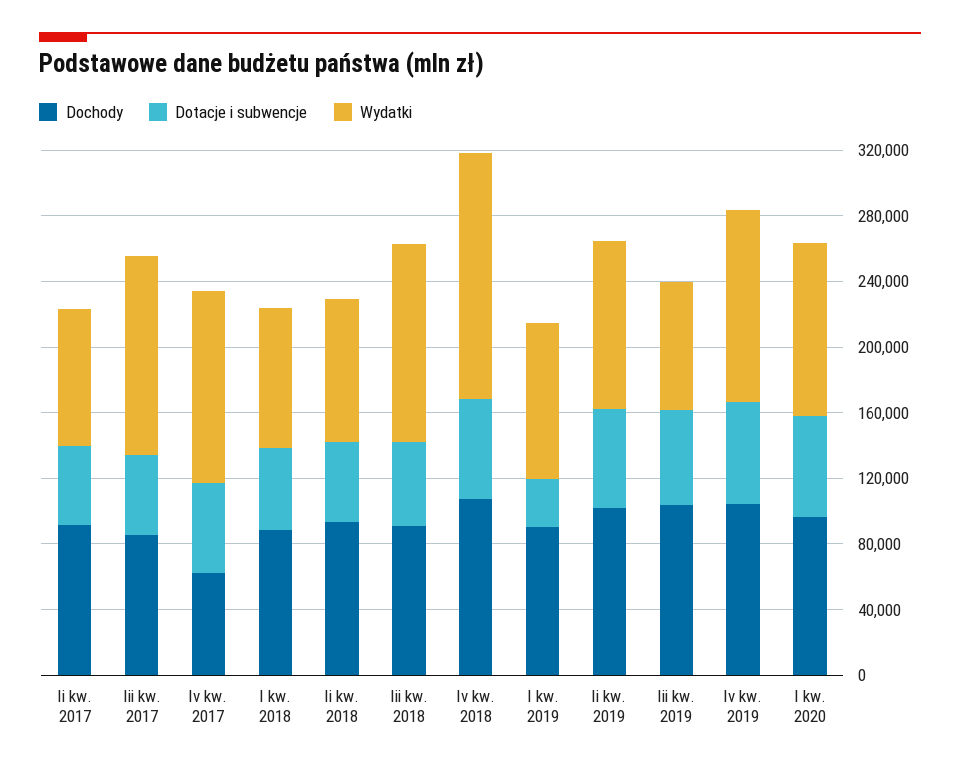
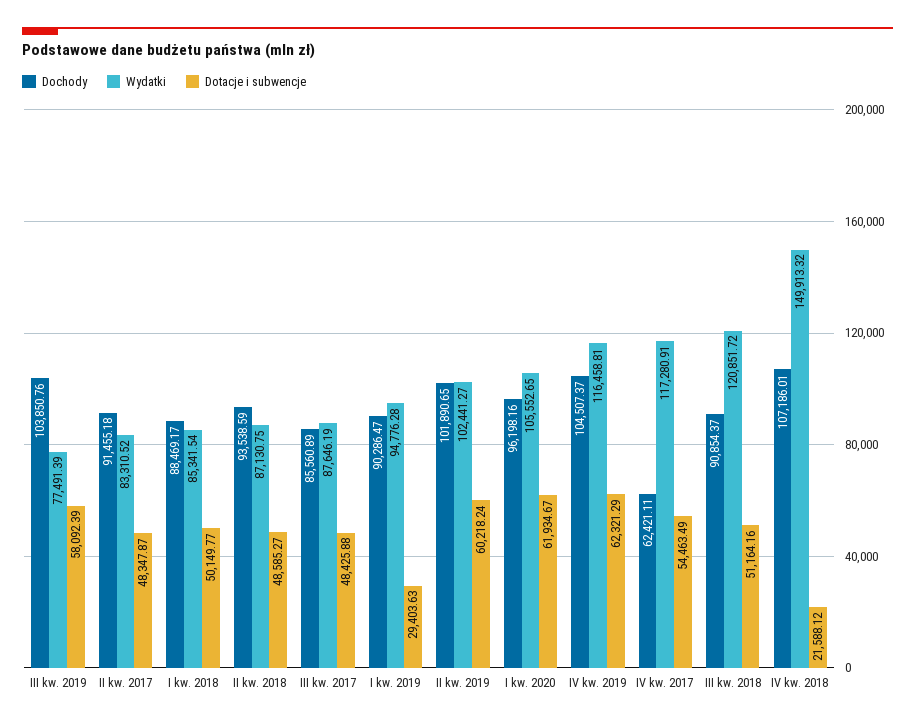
  {
    "Dochody": {
      "Ii kw. 2017": 91455.18,
      "Iii kw. 2017": 85560.89,
      "Iv kw. 2017": 62421.11,
      "I kw. 2018": 88469.17,
      "Ii kw. 2018": 93538.59,
      "Iii kw. 2018": 90854.37,
      "Iv kw. 2018": 107186.01,
      "I kw. 2019": 90286.47,
      "Ii kw. 2019": 101890.65,
      "Iii kw. 2019": 103850.76,
      "Iv kw. 2019": 104507.37,
      "I kw. 2020": 96198.16
    },
    "Dotacje i subwencje": {
      "Ii kw. 2017": 48347.87,
      "Iii kw. 2017": 48425.88,
      "Iv kw. 2017": 54463.49,
      "I kw. 2018": 50149.77,
      "Ii kw. 2018": 48585.27,
      "Iii kw. 2018": 51164.16,
-     "Iv kw. 2018": 60000,
+     "Iv kw. 2018": 21588.12,
      "I kw. 2019": 29403.63,
      "Ii kw. 2019": 60218.24,
      "Iii kw. 2019": 58092.39,
      "Iv kw. 2019": 62321.29,
      "I kw. 2020": 61934.67
    },
    "Wydatki": {
      "Ii kw. 2017": 83310.52,
-     "Iii kw. 2017": 120000,
+     "Iii kw. 2017": 87646.19,
      "Iv kw. 2017": 117280.91,
      "I kw. 2018": 85341.54,
      "Ii kw. 2018": 87130.75,
      "Iii kw. 2018": 120851.72,
      "Iv kw. 2018": 149913.32,
      "I kw. 2019": 94776.28,
      "Ii kw. 2019": 102441.27,
      "Iii kw. 2019": 77491.39,
      "Iv kw. 2019": 116458.81,
      "I kw. 2020": 105552.65
    }
  }

